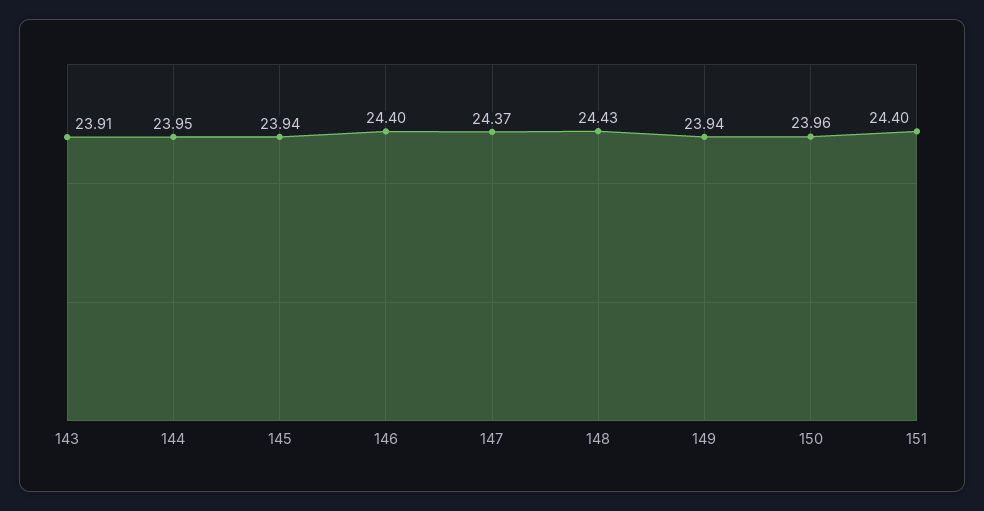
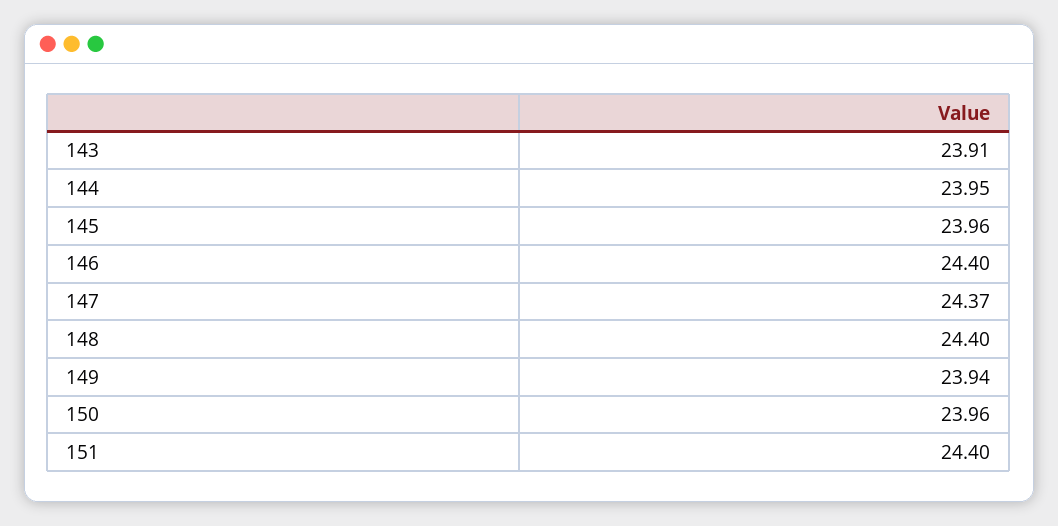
  {
    "143": 23.91,
    "144": 23.95,
-   "145": 23.94,
+   "145": 23.96,
    "146": 24.4,
    "147": 24.37,
-   "148": 24.43,
+   "148": 24.4,
    "149": 23.94,
    "150": 23.96,
    "151": 24.4
  }

